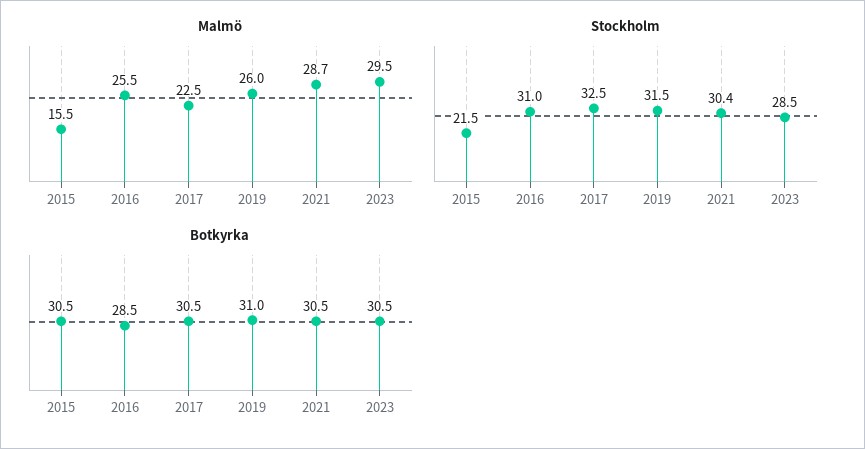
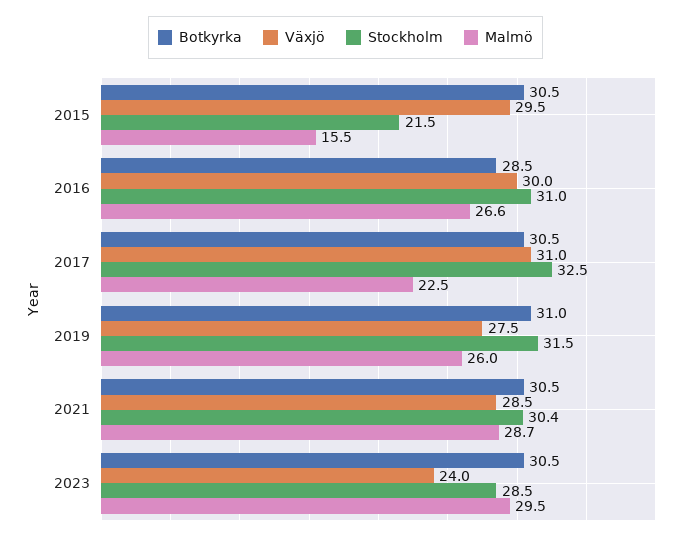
  {
    "Malmö": {
      "2015": 15.5,
-     "2016": 25.5,
+     "2016": 26.6,
      "2017": 22.5,
      "2019": 26,
      "2021": 28.7,
      "2023": 29.5
    },
    "Stockholm": {
      "2015": 21.5,
      "2016": 31,
      "2017": 32.5,
      "2019": 31.5,
      "2021": 30.4,
      "2023": 28.5
    },
    "Botkyrka": {
      "2015": 30.5,
      "2016": 28.5,
      "2017": 30.5,
      "2019": 31,
      "2021": 30.5,
      "2023": 30.5
-   }
+   },
+   "Växjö": {
+     "2015": 29.5,
+     "2016": 30,
+     "2017": 31,
+     "2019": 27.5,
+     "2021": 28.5,
+     "2023": 24
+   }
  }

